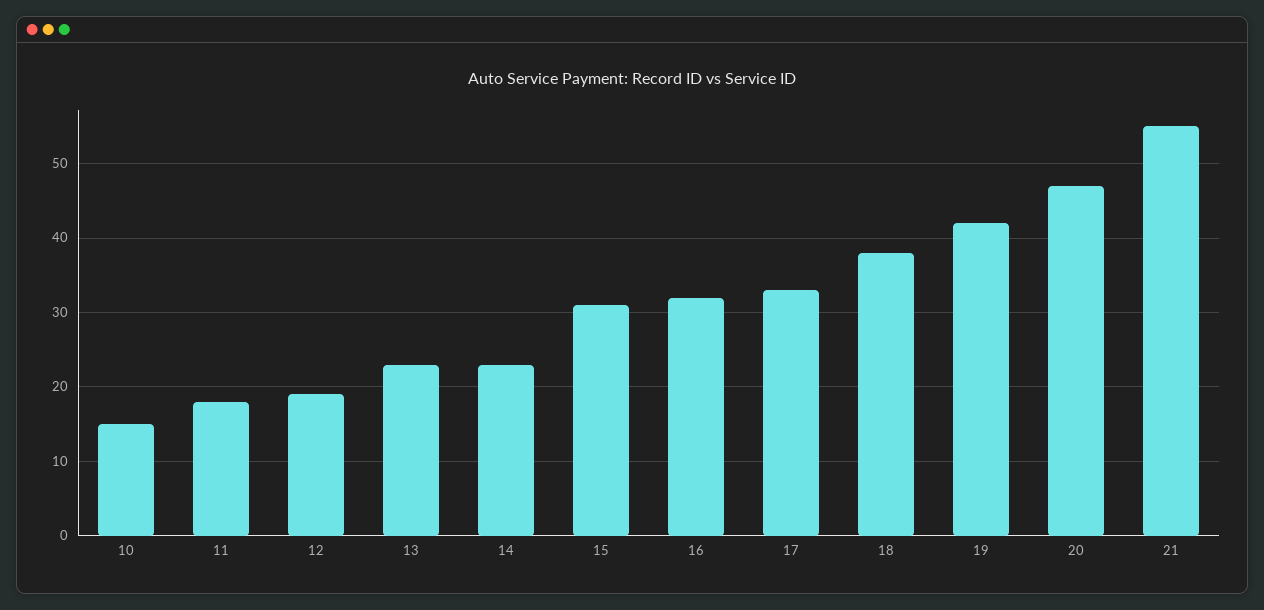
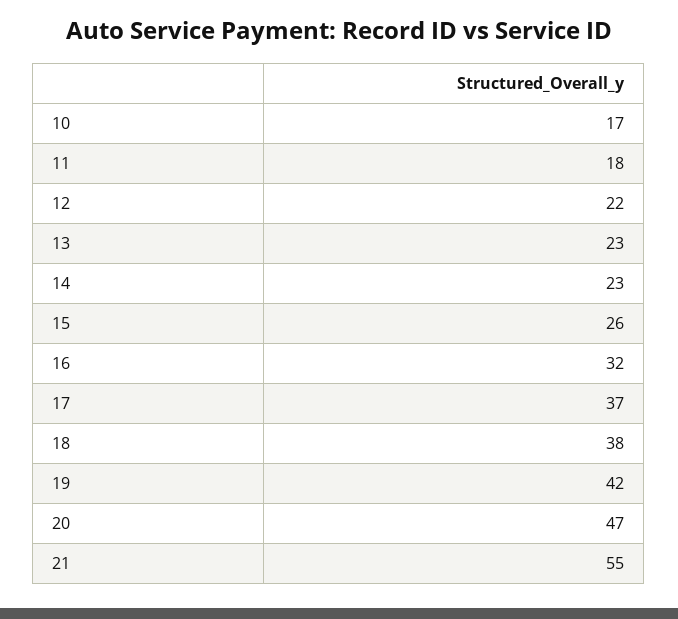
  {
-   "10": 15,
+   "10": 17,
    "11": 18,
-   "12": 19,
+   "12": 22,
    "13": 23,
    "14": 23,
-   "15": 31,
+   "15": 26,
    "16": 32,
-   "17": 33,
+   "17": 37,
    "18": 38,
    "19": 42,
    "20": 47,
    "21": 55
  }

